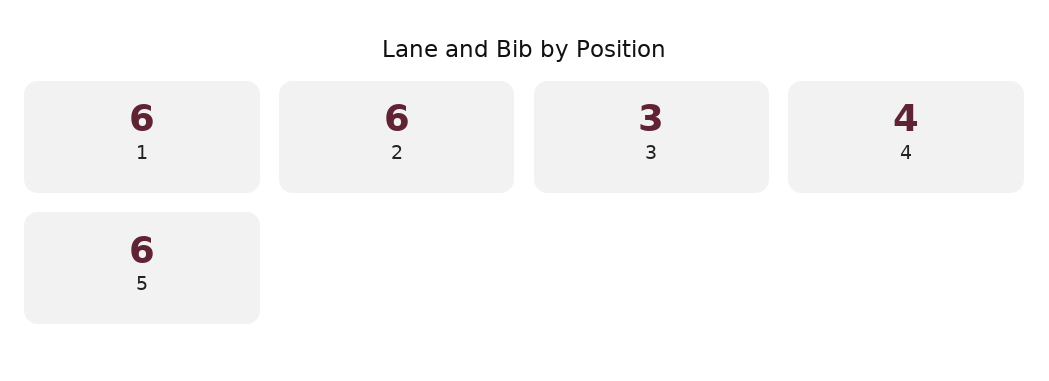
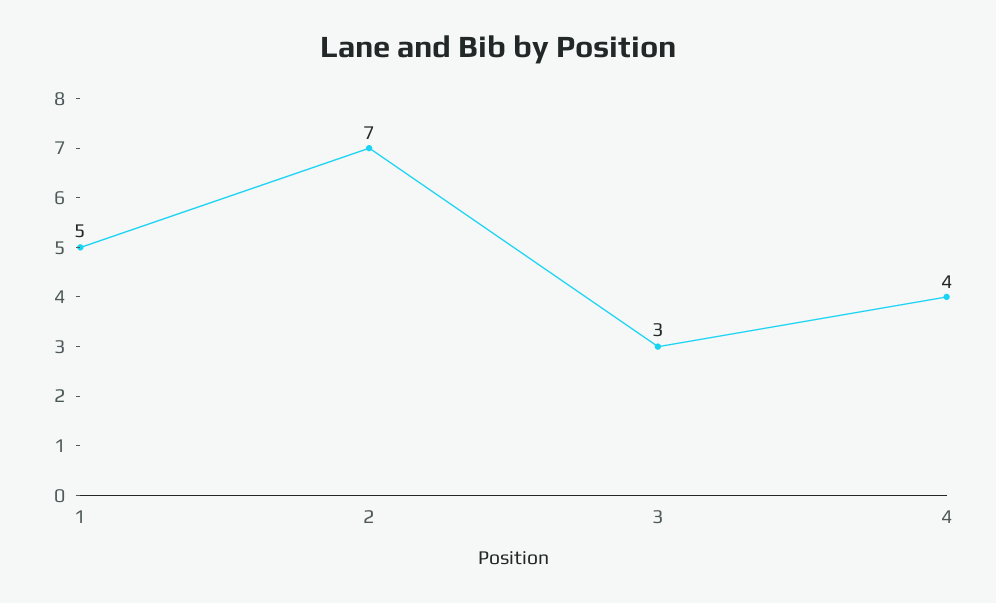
  {
-   "1": 6,
+   "1": 5,
-   "2": 6,
+   "2": 7,
    "3": 3,
-   "4": 4,
+   "4": 4
-   "5": 6
  }

